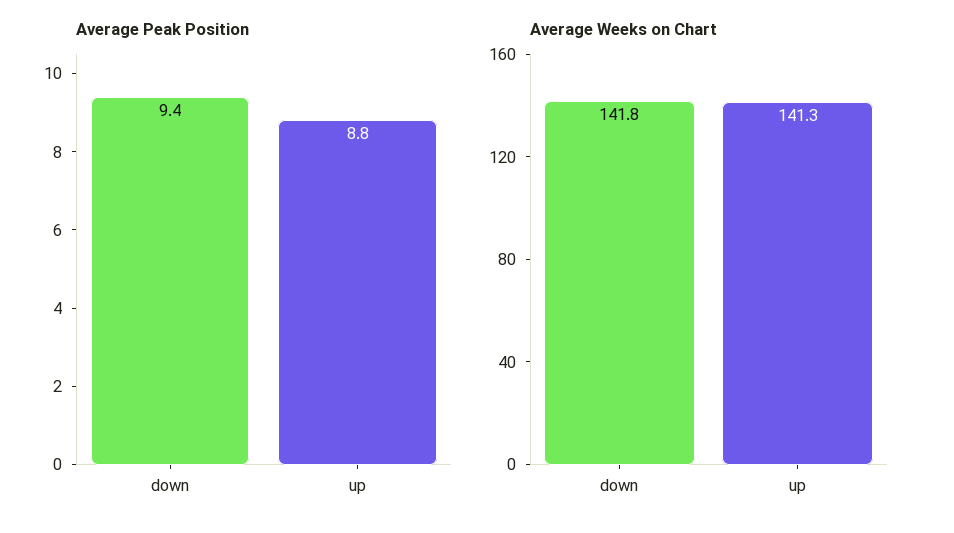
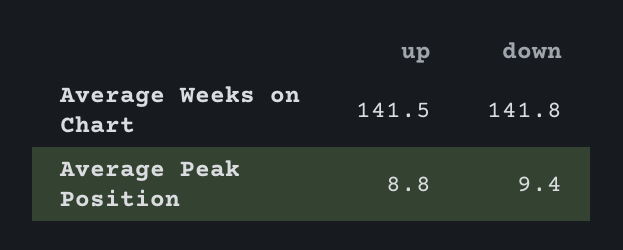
  {
    "Average Peak Position": {
      "down": 9.4,
      "up": 8.8
    },
    "Average Weeks on Chart": {
      "down": 141.8,
-     "up": 141.3
+     "up": 141.5
    }
  }

